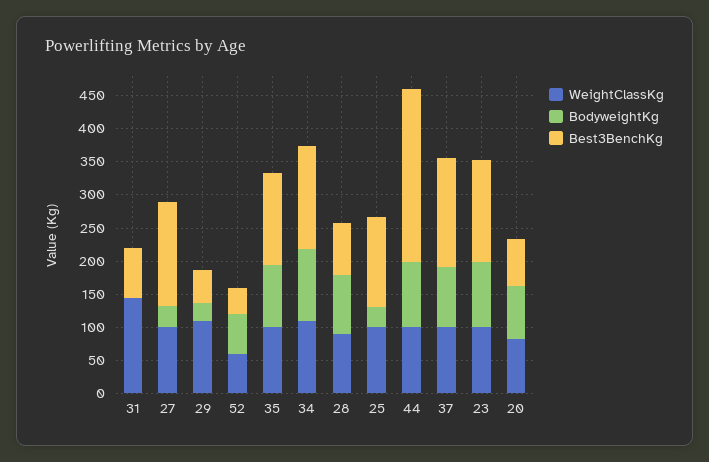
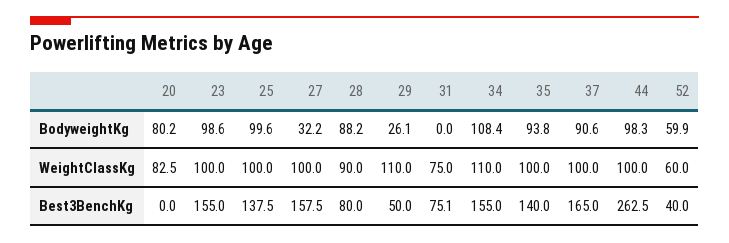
  {
    "WeightClassKg": {
-     "31": 150,
+     "31": 75,
      "27": 100,
      "29": 110,
      "52": 60,
      "35": 100,
      "34": 110,
      "28": 90,
      "25": 100,
      "44": 100,
      "37": 100,
      "23": 100,
      "20": 82.5
    },
    "BodyweightKg": {
      "31": 0,
      "27": 32.2,
      "29": 26.1,
      "52": 59.9,
      "35": 93.8,
      "34": 108.4,
      "28": 88.2,
-     "25": 25,
+     "25": 99.6,
      "44": 98.3,
      "37": 90.6,
      "23": 98.6,
      "20": 80.2
    },
    "Best3BenchKg": {
      "31": 75.1,
      "27": 157.5,
      "29": 50,
      "52": 40,
      "35": 140,
      "34": 155,
      "28": 80,
      "25": 137.5,
      "44": 262.5,
      "37": 165,
      "23": 155,
-     "20": 75
+     "20": 0
    }
  }

